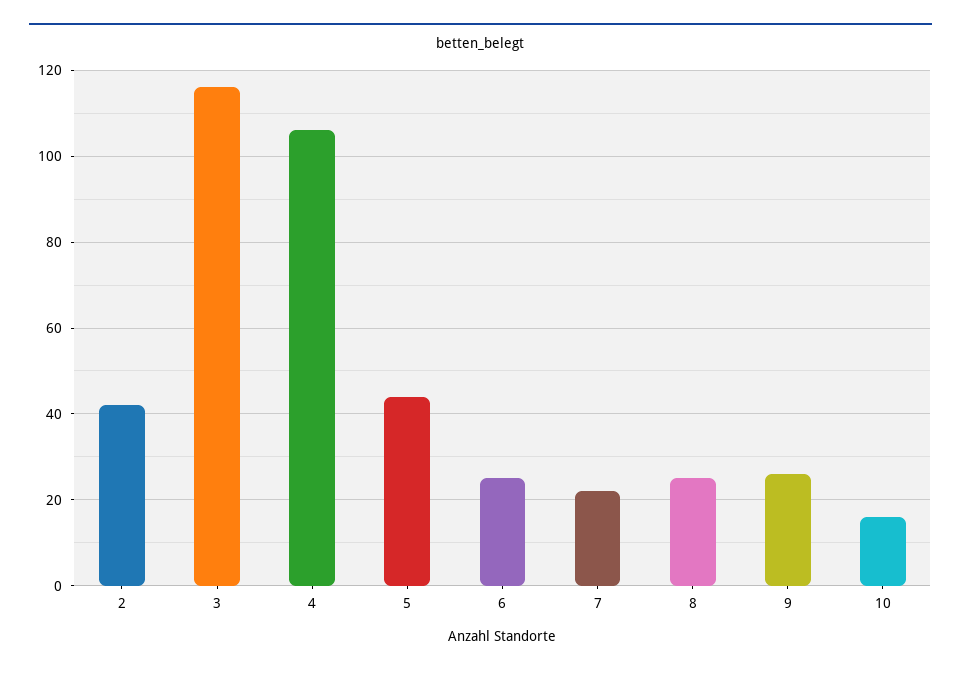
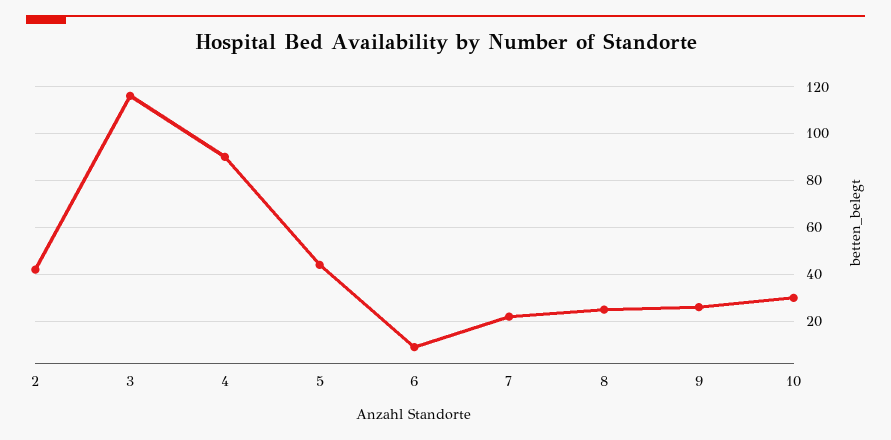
  {
    "2": 40,
    "3": 115,
-   "4": 105,
+   "4": 90,
    "5": 45,
-   "6": 25,
+   "6": 10,
    "7": 20,
    "8": 25,
    "9": 25,
-   "10": 15
+   "10": 30
  }

